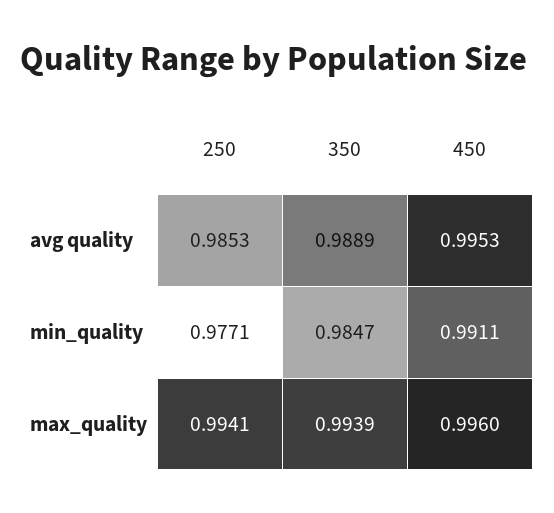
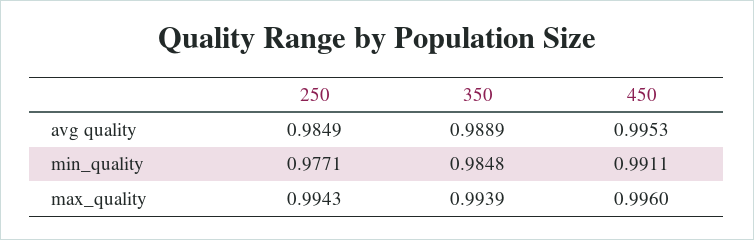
  {
    "250": {
-     "avg quality": 0.9853,
+     "avg quality": 0.9849,
      "min_quality": 0.9771,
-     "max_quality": 0.9941
+     "max_quality": 0.9943
    },
    "350": {
      "avg quality": 0.9889,
-     "min_quality": 0.9847,
+     "min_quality": 0.9848,
      "max_quality": 0.9939
    },
    "450": {
      "avg quality": 0.9953,
      "min_quality": 0.9911,
      "max_quality": 0.996
    }
  }

